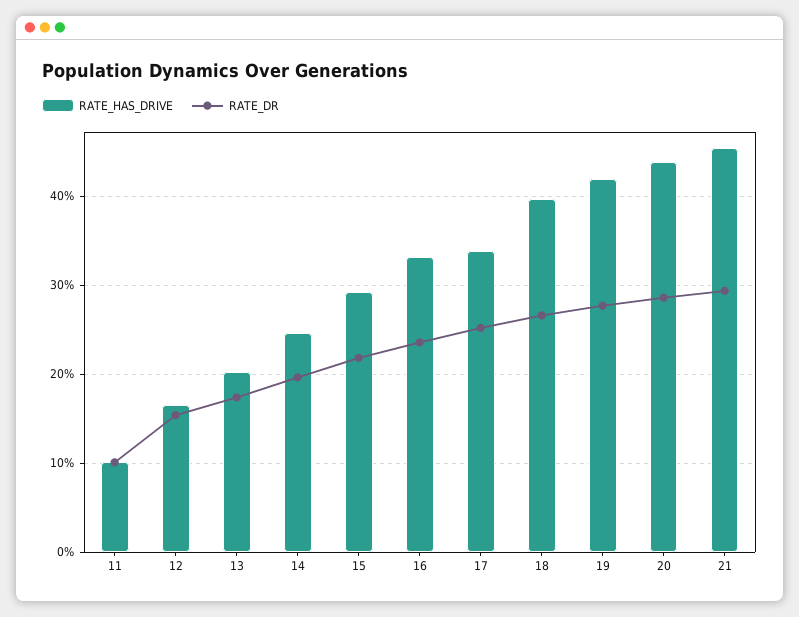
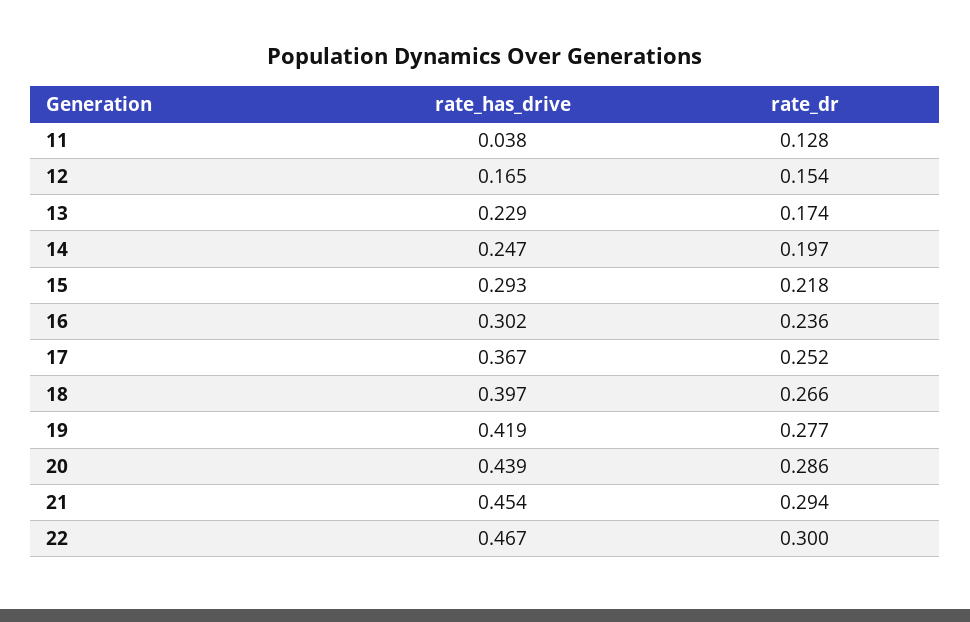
  {
    "RATE_HAS_DRIVE": {
-     "11": 0.1,
+     "11": 0.038,
      "12": 0.165,
-     "13": 0.2,
+     "13": 0.229,
      "14": 0.247,
      "15": 0.293,
-     "16": 0.33,
+     "16": 0.302,
-     "17": 0.34,
+     "17": 0.367,
      "18": 0.397,
      "19": 0.419,
      "20": 0.439,
-     "21": 0.454
+     "21": 0.454,
+     "22": 0.467
    },
    "RATE_DR": {
-     "11": 0.1,
+     "11": 0.128,
      "12": 0.154,
      "13": 0.174,
      "14": 0.197,
      "15": 0.218,
      "16": 0.236,
      "17": 0.252,
      "18": 0.266,
      "19": 0.277,
      "20": 0.286,
-     "21": 0.294
+     "21": 0.294,
+     "22": 0.3
    }
  }

